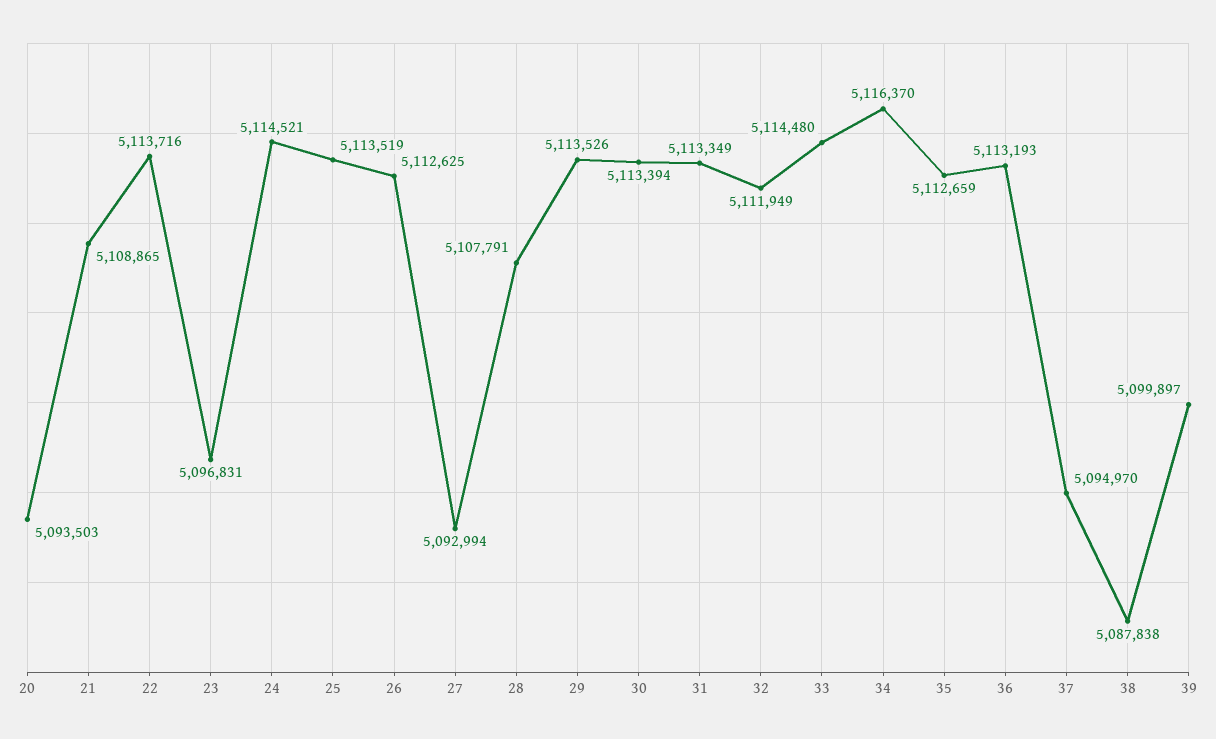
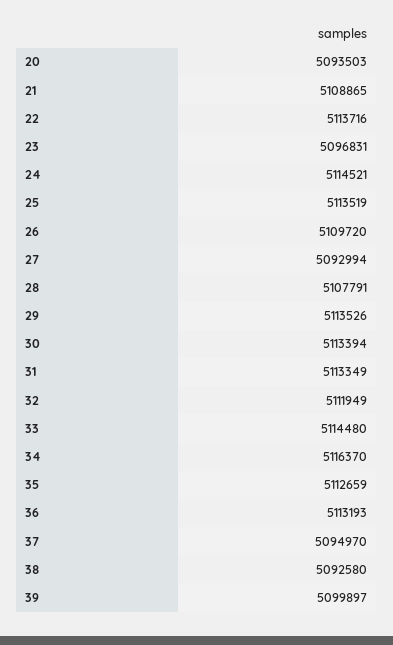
  {
    "20": 5093503,
    "21": 5108865,
    "22": 5113716,
    "23": 5096831,
    "24": 5114521,
    "25": 5113519,
-   "26": 5112625,
+   "26": 5109720,
    "27": 5092994,
    "28": 5107791,
    "29": 5113526,
    "30": 5113394,
    "31": 5113349,
    "32": 5111949,
    "33": 5114480,
    "34": 5116370,
    "35": 5112659,
    "36": 5113193,
    "37": 5094970,
-   "38": 5087838,
+   "38": 5092580,
    "39": 5099897
  }

